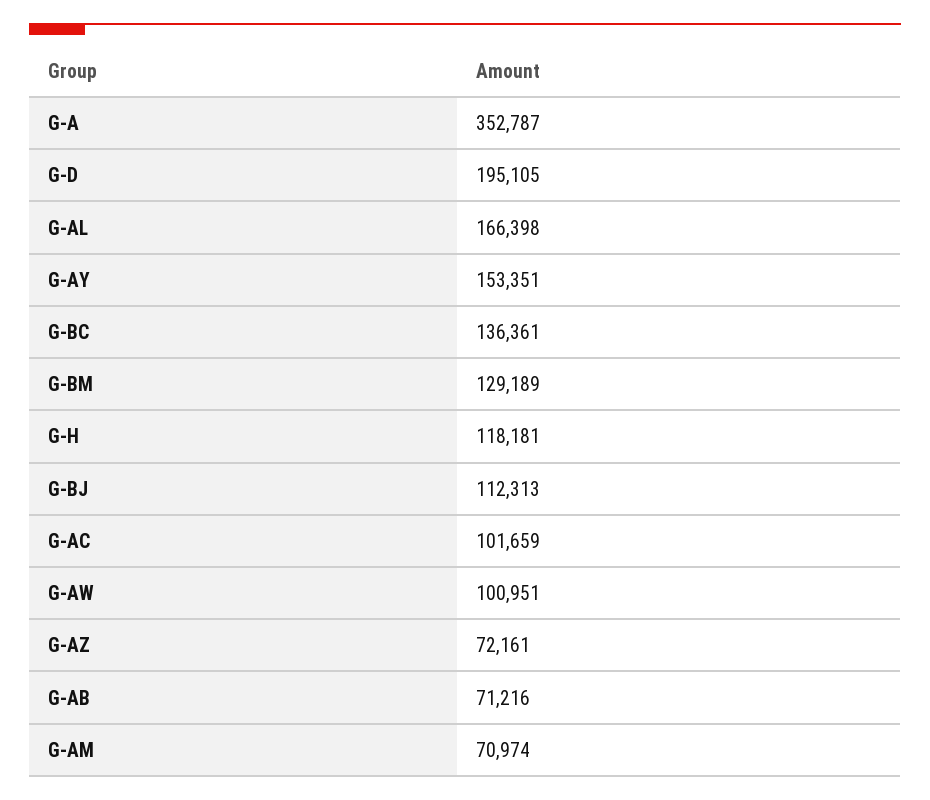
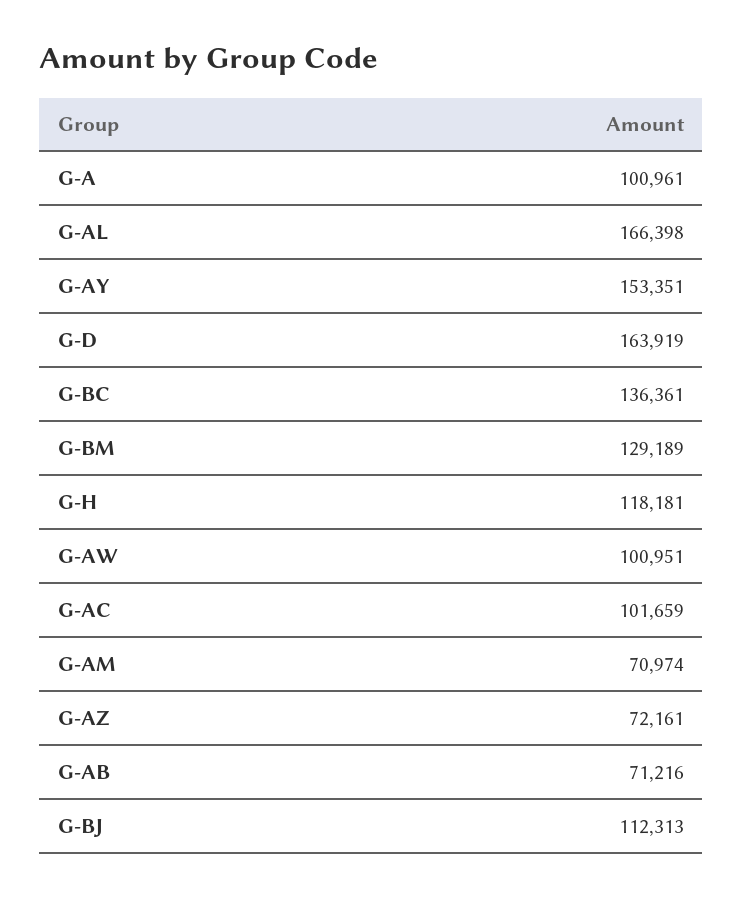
  {
-   "G-A": 352787,
+   "G-A": 100961,
-   "G-D": 195105,
+   "G-D": 163919,
    "G-AL": 166398,
    "G-AY": 153351,
    "G-BC": 136361,
    "G-BM": 129189,
    "G-H": 118181,
    "G-BJ": 112313,
    "G-AC": 101659,
    "G-AW": 100951,
    "G-AZ": 72161,
    "G-AB": 71216,
    "G-AM": 70974
  }

